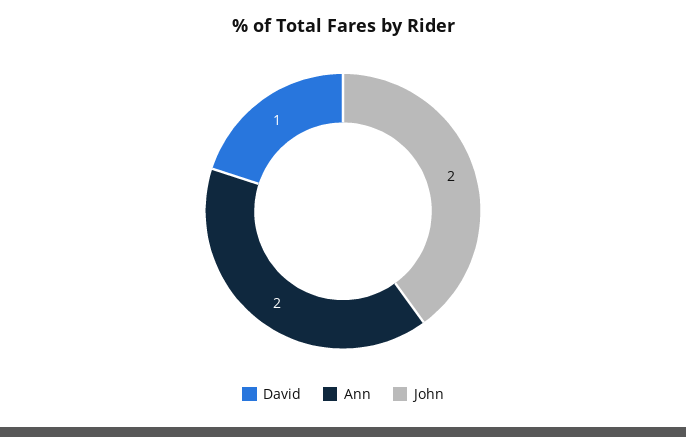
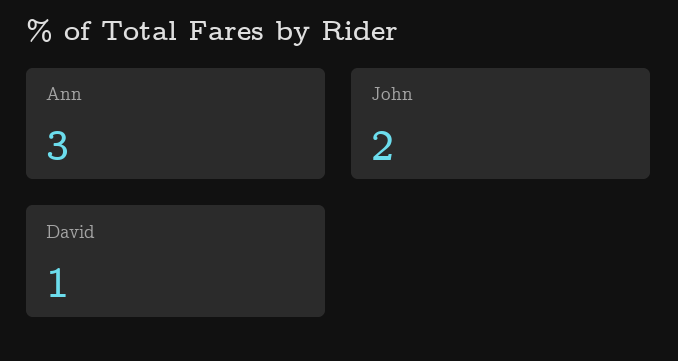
  {
    "David": 1,
-   "Ann": 2,
+   "Ann": 3,
    "John": 2
  }

